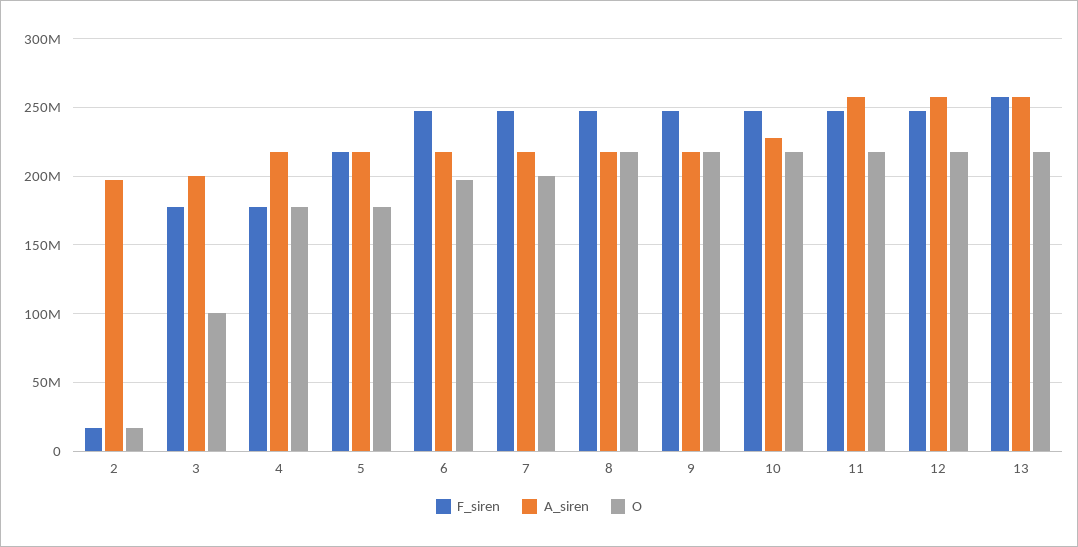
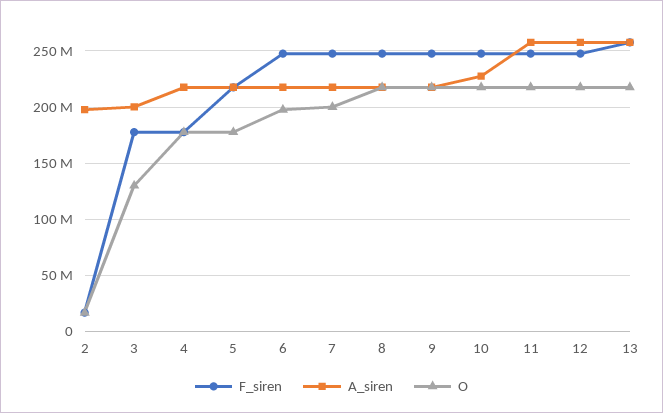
  {
    "F_siren": {
      "2": 15000000,
      "3": 180000000,
      "4": 180000000,
      "5": 220000000,
      "6": 250000000,
      "7": 250000000,
      "8": 250000000,
      "9": 250000000,
      "10": 250000000,
      "11": 250000000,
      "12": 250000000,
      "13": 260000000
    },
    "A_siren": {
      "2": 200000000,
      "3": 200000000,
      "4": 220000000,
      "5": 220000000,
      "6": 220000000,
      "7": 220000000,
      "8": 220000000,
      "9": 220000000,
      "10": 230000000,
      "11": 260000000,
      "12": 260000000,
      "13": 260000000
    },
    "O": {
      "2": 15000000,
-     "3": 100000000,
+     "3": 130000000,
      "4": 180000000,
      "5": 180000000,
      "6": 200000000,
      "7": 200000000,
      "8": 220000000,
      "9": 220000000,
      "10": 220000000,
      "11": 220000000,
      "12": 220000000,
      "13": 220000000
    }
  }

